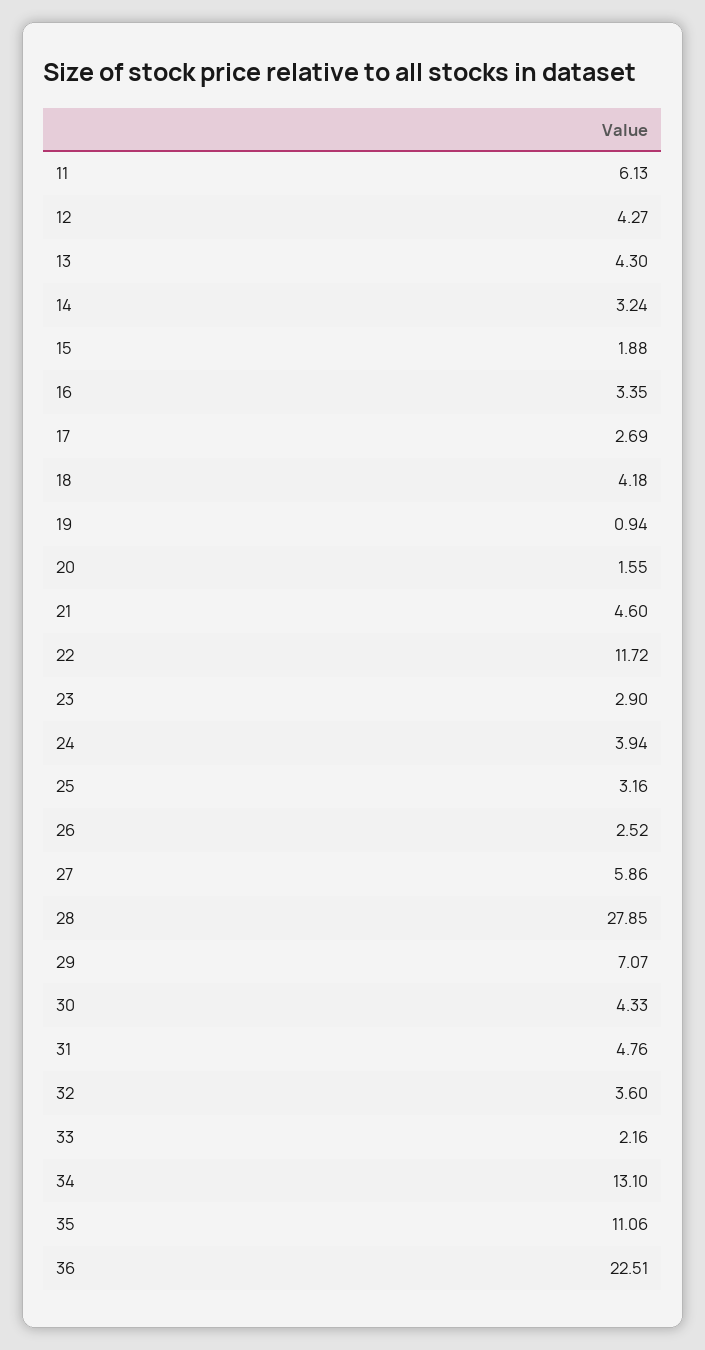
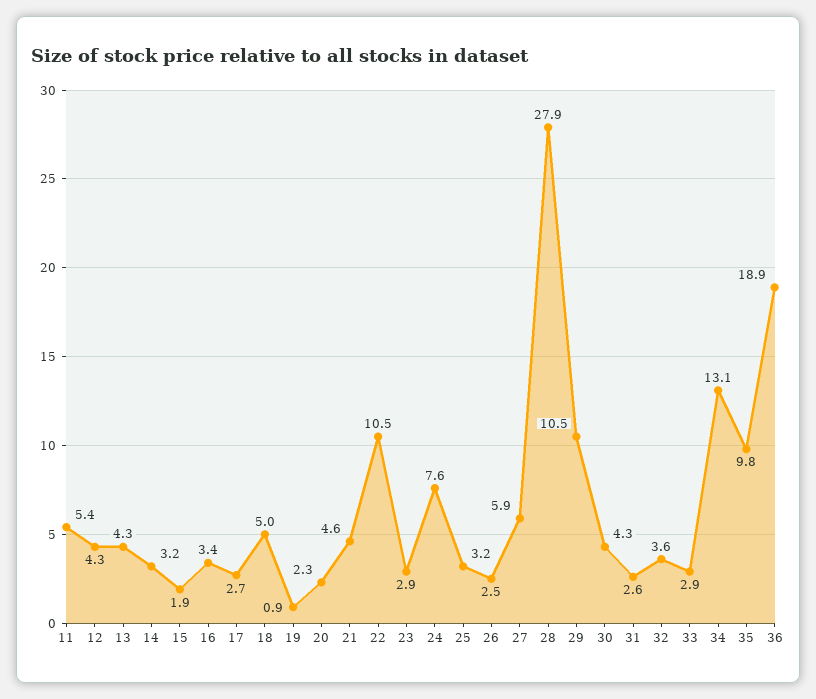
  {
-   "11": 6.13,
+   "11": 5.4,
    "12": 4.27,
    "13": 4.3,
    "14": 3.24,
    "15": 1.88,
    "16": 3.35,
    "17": 2.69,
-   "18": 4.18,
+   "18": 5,
    "19": 0.94,
-   "20": 1.55,
+   "20": 2.3,
    "21": 4.6,
-   "22": 11.72,
+   "22": 10.5,
    "23": 2.9,
-   "24": 3.94,
+   "24": 7.6,
    "25": 3.16,
    "26": 2.52,
    "27": 5.86,
    "28": 27.85,
-   "29": 7.07,
+   "29": 10.5,
    "30": 4.33,
-   "31": 4.76,
+   "31": 2.6,
    "32": 3.6,
-   "33": 2.16,
+   "33": 2.9,
    "34": 13.1,
-   "35": 11.06,
+   "35": 9.8,
-   "36": 22.51
+   "36": 18.9
  }

